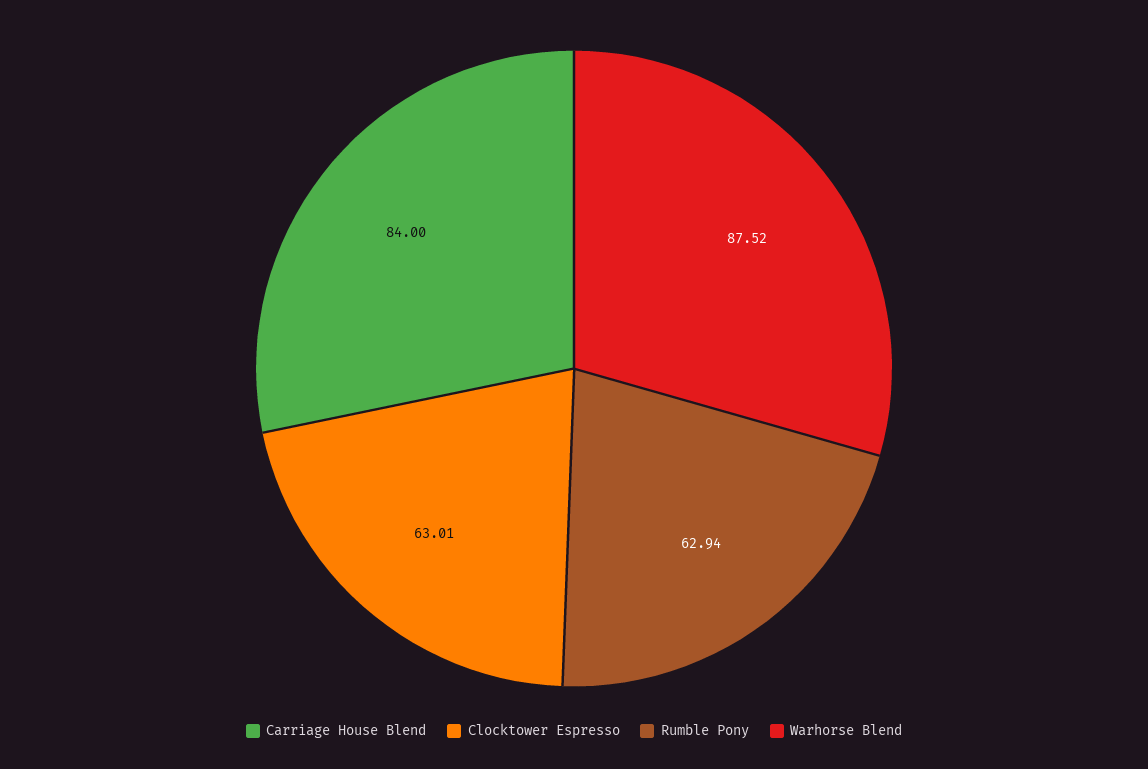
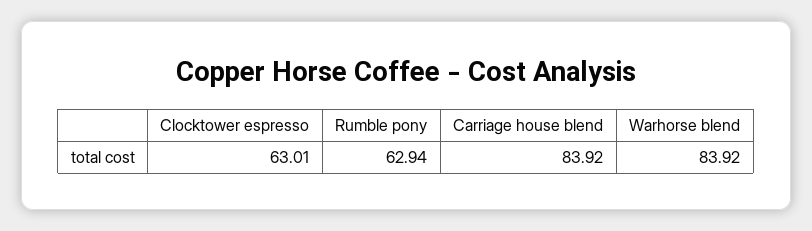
  {
-   "Carriage House Blend": 84,
+   "Carriage House Blend": 83.92,
    "Clocktower Espresso": 63.01,
    "Rumble Pony": 62.94,
-   "Warhorse Blend": 87.52
+   "Warhorse Blend": 83.92
  }

